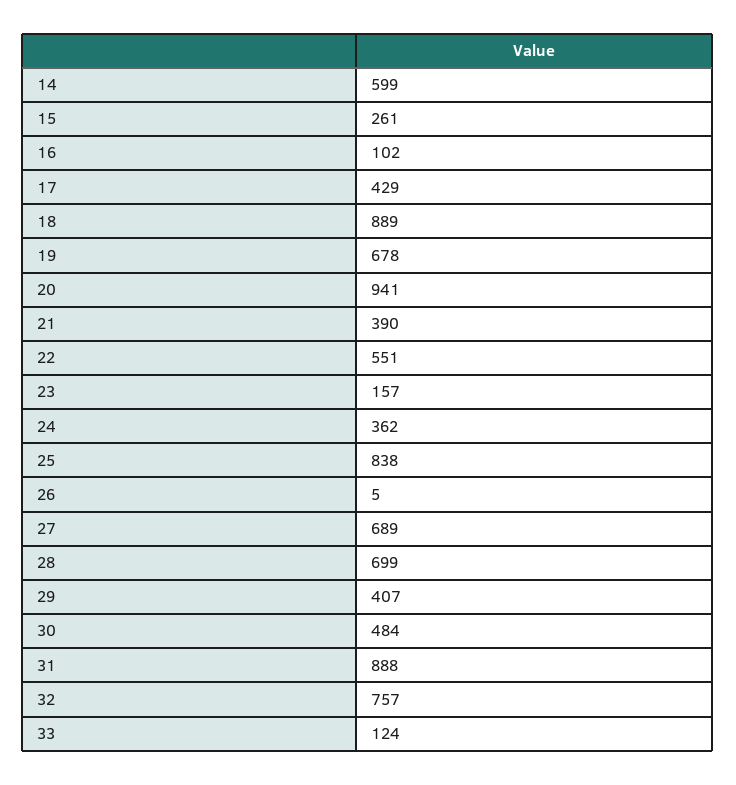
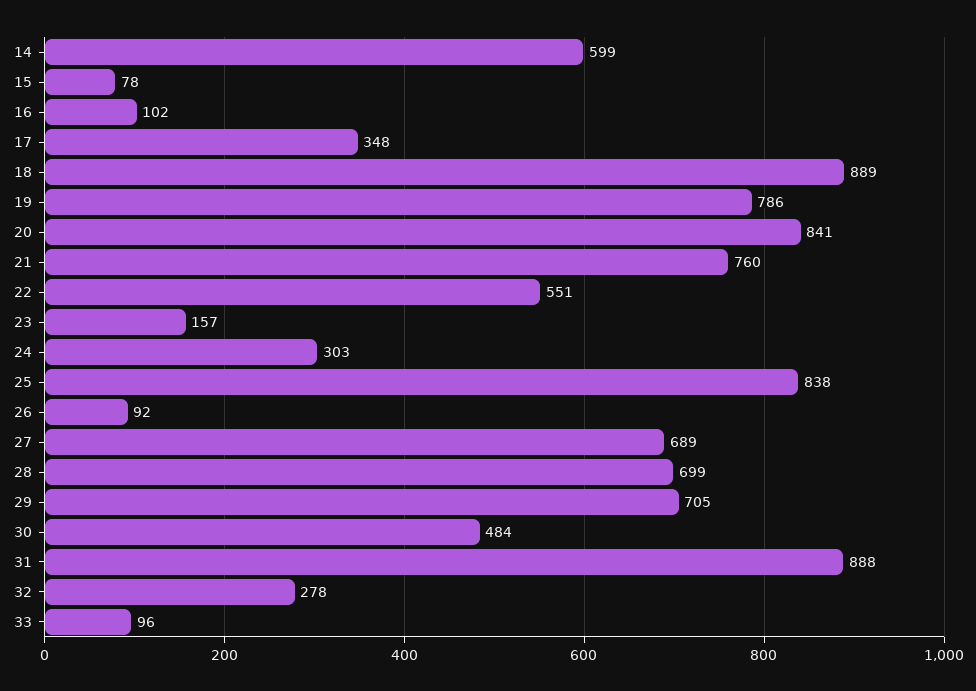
  {
    "14": 599,
-   "15": 261,
+   "15": 78,
    "16": 102,
-   "17": 429,
+   "17": 348,
    "18": 889,
-   "19": 678,
+   "19": 786,
-   "20": 941,
+   "20": 841,
-   "21": 390,
+   "21": 760,
    "22": 551,
    "23": 157,
-   "24": 362,
+   "24": 303,
    "25": 838,
-   "26": 5,
+   "26": 92,
    "27": 689,
    "28": 699,
-   "29": 407,
+   "29": 705,
    "30": 484,
    "31": 888,
-   "32": 757,
+   "32": 278,
-   "33": 124
+   "33": 96
  }

